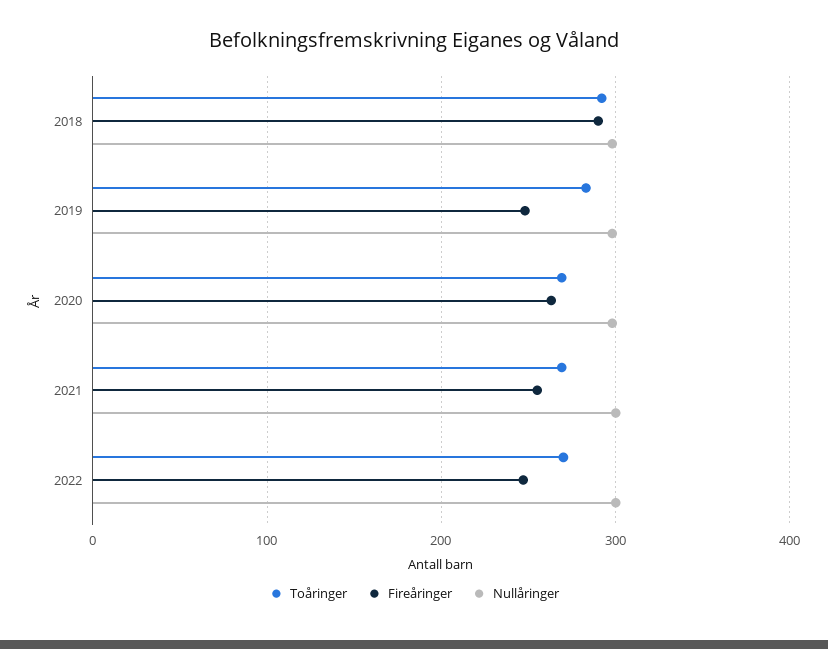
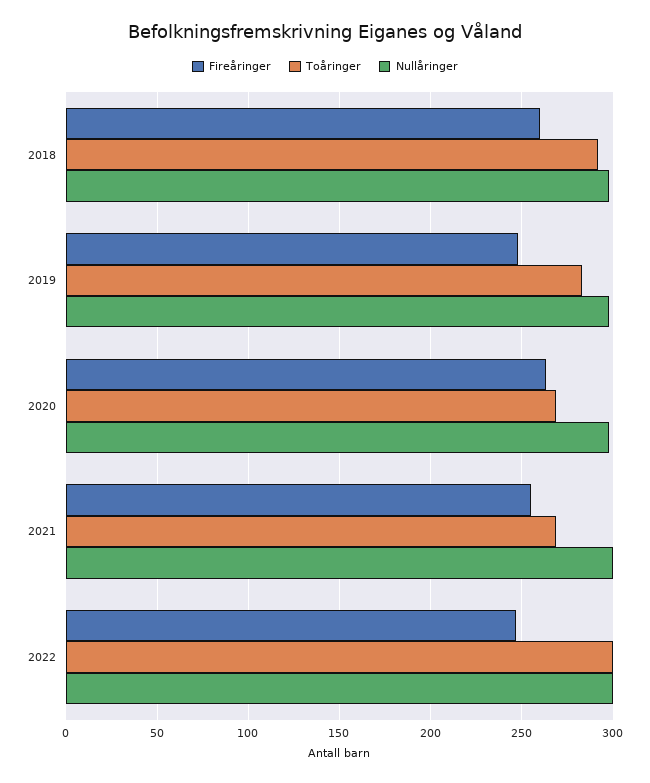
  {
    "Toåringer": {
      "2018": 290,
      "2019": 285,
      "2020": 270,
      "2021": 270,
-     "2022": 270
+     "2022": 300
    },
    "Fireåringer": {
-     "2018": 290,
+     "2018": 260,
      "2019": 250,
      "2020": 265,
      "2021": 255,
      "2022": 245
    },
    "Nullåringer": {
      "2018": 300,
      "2019": 300,
      "2020": 300,
      "2021": 300,
      "2022": 300
    }
  }

